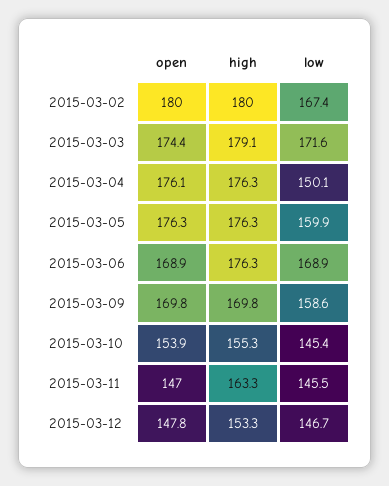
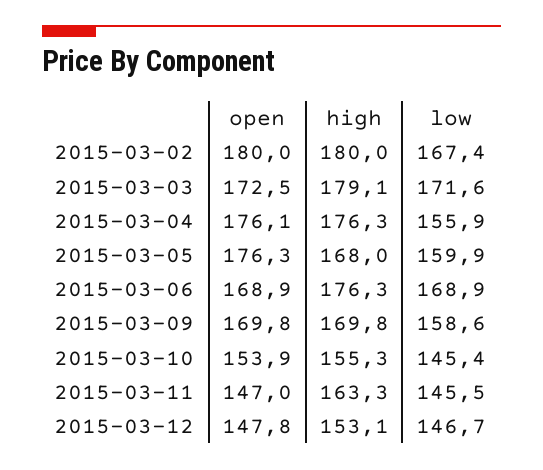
  {
    "open": {
      "2015-03-02": 180,
-     "2015-03-03": 174.4,
+     "2015-03-03": 172.5,
      "2015-03-04": 176.1,
      "2015-03-05": 176.3,
      "2015-03-06": 168.9,
      "2015-03-09": 169.8,
      "2015-03-10": 153.9,
      "2015-03-11": 147,
      "2015-03-12": 147.8
    },
    "high": {
      "2015-03-02": 180,
      "2015-03-03": 179.1,
      "2015-03-04": 176.3,
-     "2015-03-05": 176.3,
+     "2015-03-05": 168,
      "2015-03-06": 176.3,
      "2015-03-09": 169.8,
      "2015-03-10": 155.3,
      "2015-03-11": 163.3,
-     "2015-03-12": 153.3
+     "2015-03-12": 153.1
    },
    "low": {
      "2015-03-02": 167.4,
      "2015-03-03": 171.6,
-     "2015-03-04": 150.1,
+     "2015-03-04": 155.9,
      "2015-03-05": 159.9,
      "2015-03-06": 168.9,
      "2015-03-09": 158.6,
      "2015-03-10": 145.4,
      "2015-03-11": 145.5,
      "2015-03-12": 146.7
    }
  }

